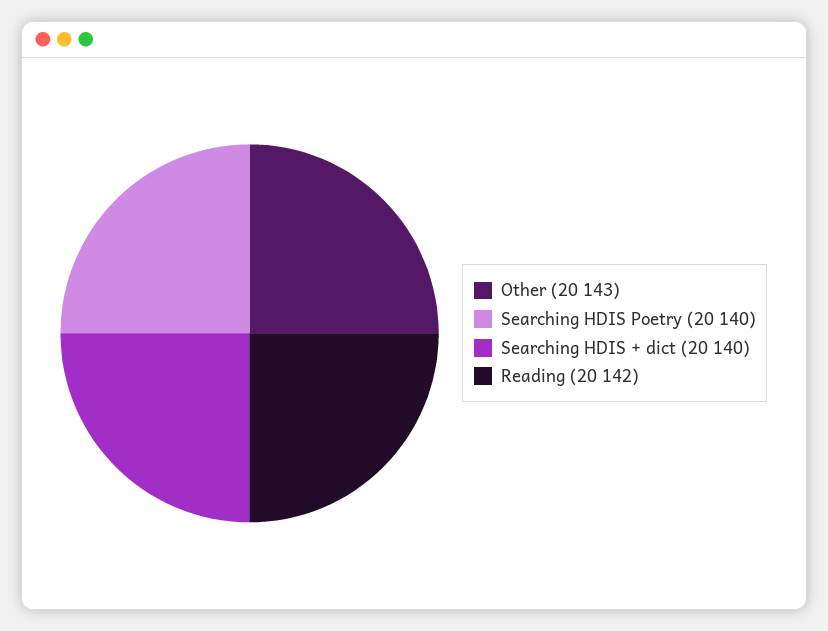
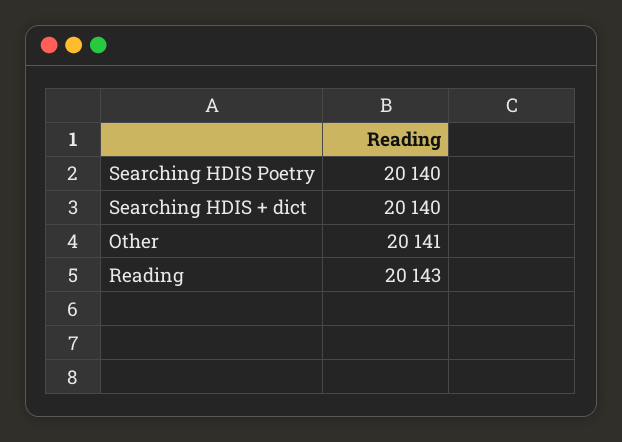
  {
-   "Other": 20143,
+   "Other": 20141,
    "Searching HDIS Poetry": 20140,
    "Searching HDIS + dict": 20140,
-   "Reading": 20142
+   "Reading": 20143
  }

